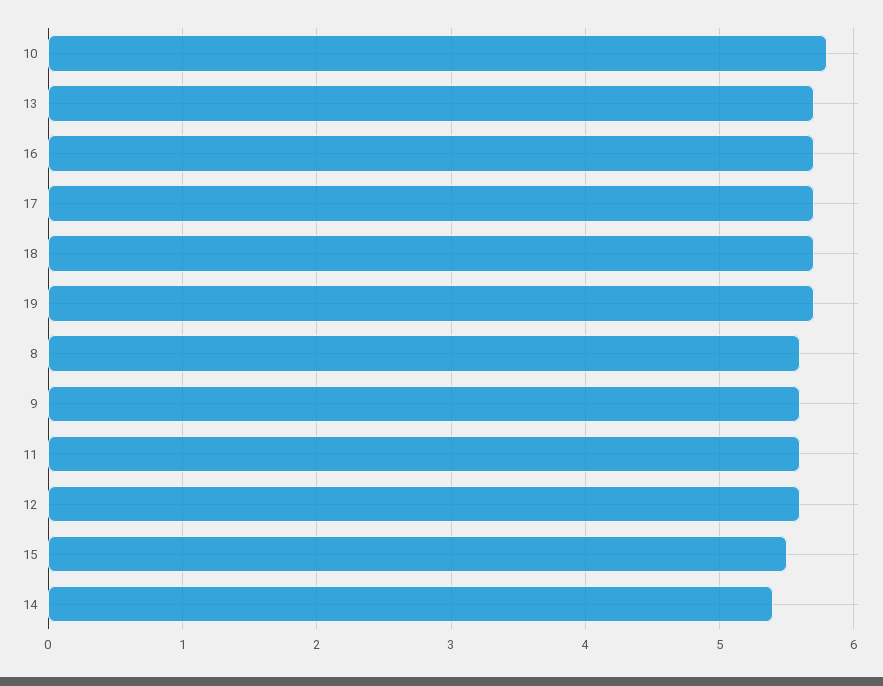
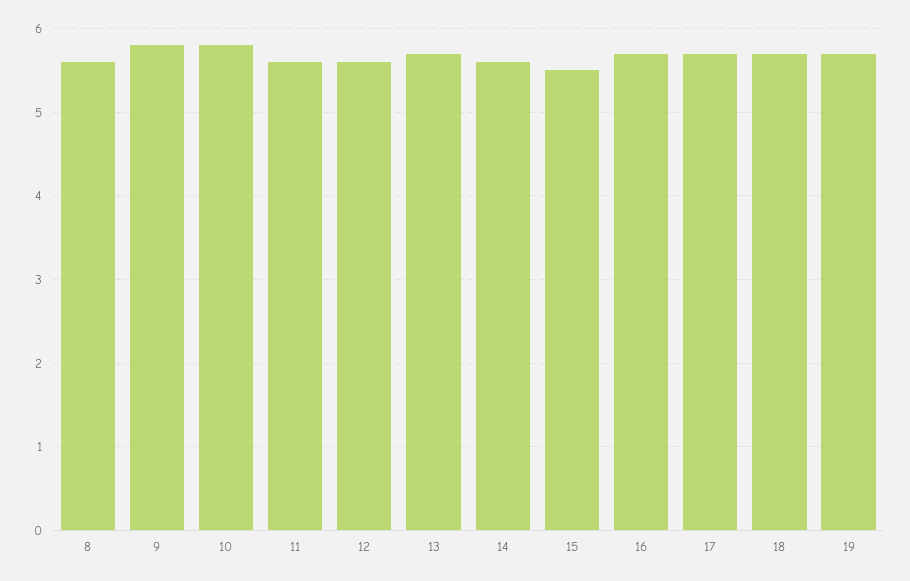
  {
    "10": 5.8,
    "13": 5.7,
    "16": 5.7,
    "17": 5.7,
    "18": 5.7,
    "19": 5.7,
    "8": 5.6,
-   "9": 5.6,
+   "9": 5.8,
    "11": 5.6,
    "12": 5.6,
    "15": 5.5,
-   "14": 5.4
+   "14": 5.6
  }

